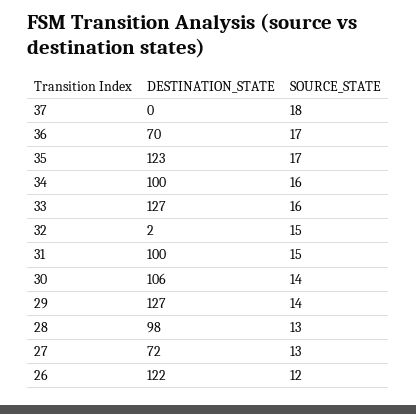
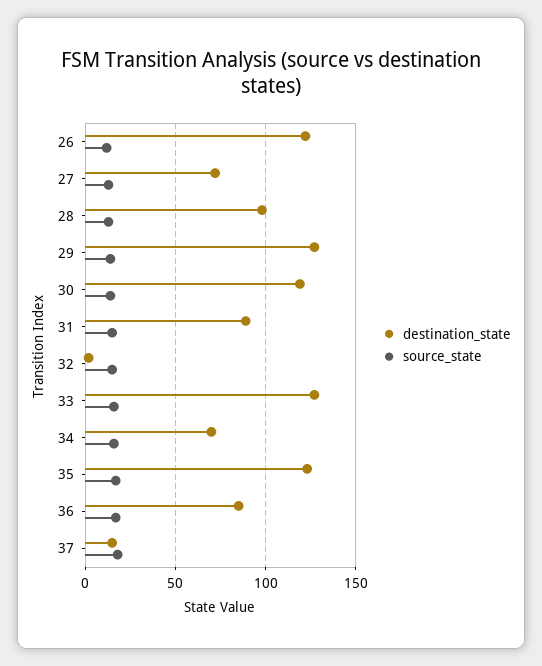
  {
    "DESTINATION_STATE": {
-     "37": 0,
+     "37": 15,
-     "36": 70,
+     "36": 85,
      "35": 123,
-     "34": 100,
+     "34": 70,
      "33": 127,
      "32": 2,
-     "31": 100,
+     "31": 90,
-     "30": 106,
+     "30": 120,
      "29": 127,
      "28": 98,
      "27": 72,
      "26": 122
    },
    "SOURCE_STATE": {
      "37": 18,
      "36": 17,
      "35": 17,
      "34": 16,
      "33": 16,
      "32": 15,
      "31": 15,
      "30": 14,
      "29": 14,
      "28": 13,
      "27": 13,
      "26": 12
    }
  }

